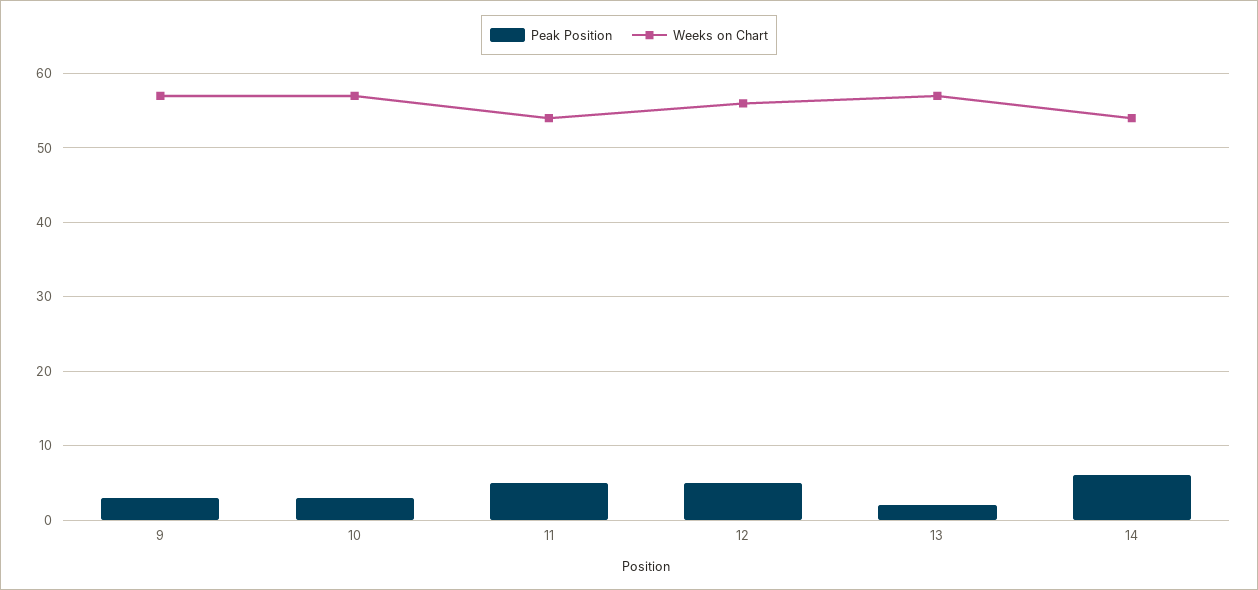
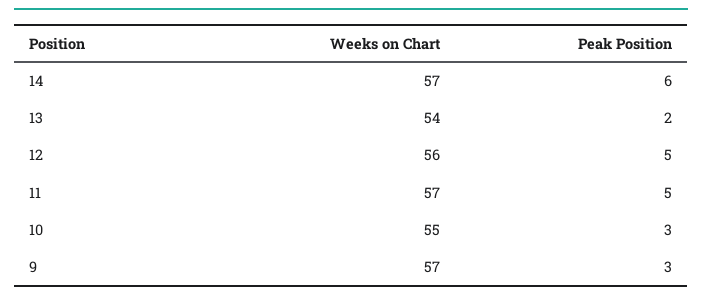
  {
    "Peak Position": {
      "9": 3,
      "10": 3,
      "11": 5,
      "12": 5,
      "13": 2,
      "14": 6
    },
    "Weeks on Chart": {
      "9": 57,
-     "10": 57,
+     "10": 55,
-     "11": 54,
+     "11": 57,
      "12": 56,
-     "13": 57,
+     "13": 54,
-     "14": 54
+     "14": 57
    }
  }

